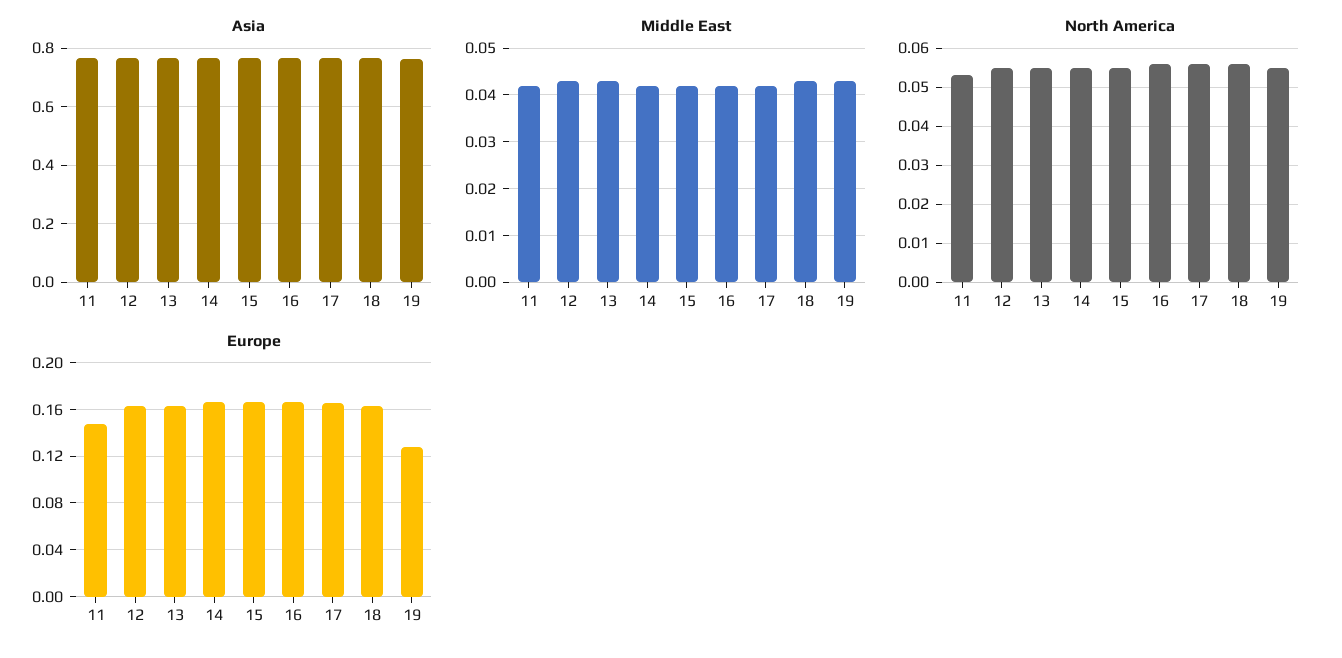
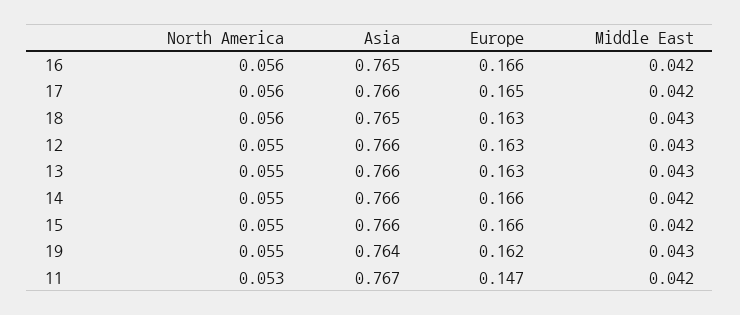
  {
    "Asia": {
      "11": 0.767,
      "12": 0.766,
      "13": 0.766,
      "14": 0.766,
      "15": 0.766,
      "16": 0.765,
      "17": 0.766,
      "18": 0.765,
      "19": 0.764
    },
    "Middle East": {
      "11": 0.042,
      "12": 0.043,
      "13": 0.043,
      "14": 0.042,
      "15": 0.042,
      "16": 0.042,
      "17": 0.042,
      "18": 0.043,
      "19": 0.043
    },
    "North America": {
      "11": 0.053,
      "12": 0.055,
      "13": 0.055,
      "14": 0.055,
      "15": 0.055,
      "16": 0.056,
      "17": 0.056,
      "18": 0.056,
      "19": 0.055
    },
    "Europe": {
      "11": 0.147,
      "12": 0.163,
      "13": 0.163,
      "14": 0.166,
      "15": 0.166,
      "16": 0.166,
      "17": 0.165,
      "18": 0.163,
-     "19": 0.13
+     "19": 0.162
    }
  }

